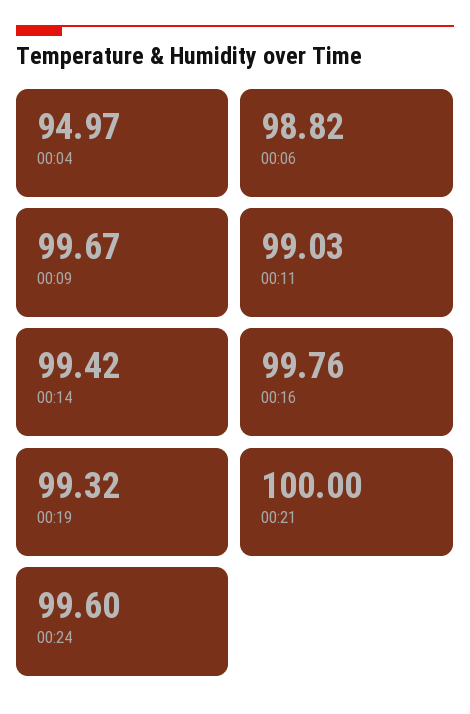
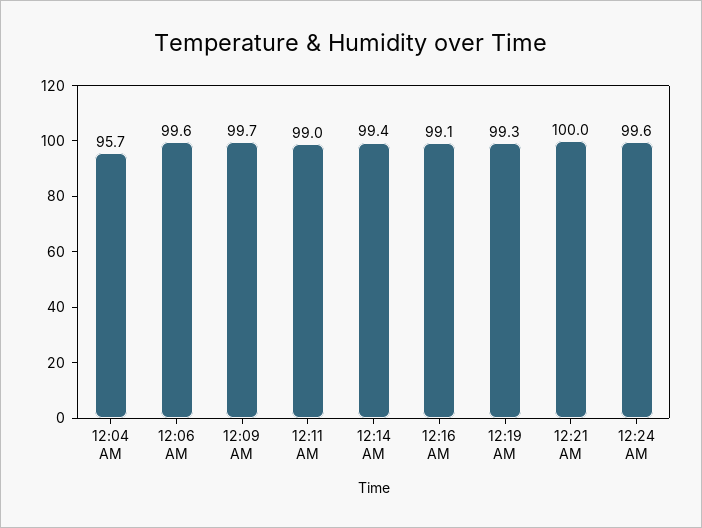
  {
-   "00:04": 94.97,
+   "00:04": 95.7,
-   "00:06": 98.82,
+   "00:06": 99.6,
    "00:09": 99.67,
    "00:11": 99.03,
    "00:14": 99.42,
-   "00:16": 99.76,
+   "00:16": 99.1,
    "00:19": 99.32,
    "00:21": 100,
    "00:24": 99.6
  }

